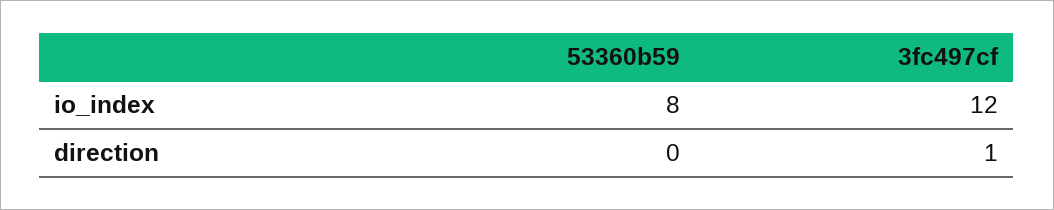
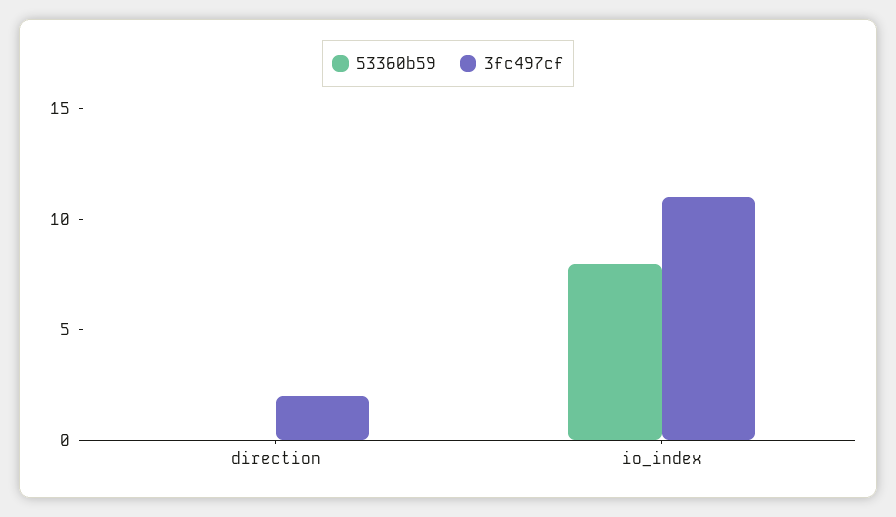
  {
    "53360b59": {
      "io_index": 8,
      "direction": 0
    },
    "3fc497cf": {
-     "io_index": 12,
+     "io_index": 11,
-     "direction": 1
+     "direction": 2
    }
  }

